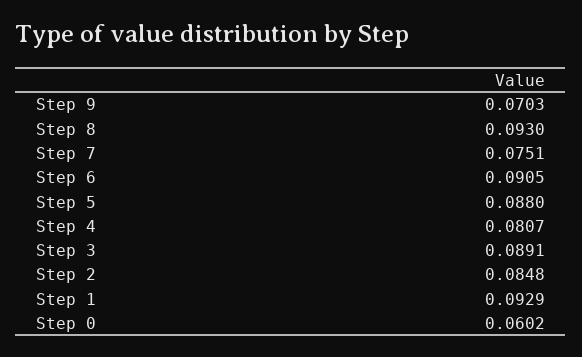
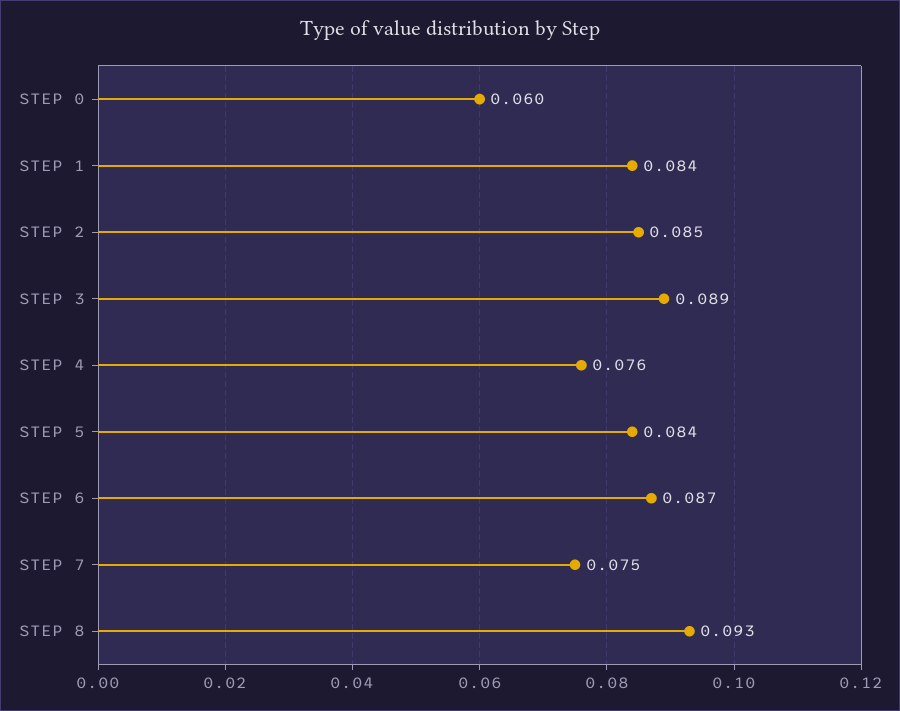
  {
-   "Step 9": 0.0703,
    "Step 8": 0.093,
    "Step 7": 0.0751,
-   "Step 6": 0.0905,
+   "Step 6": 0.087,
-   "Step 5": 0.088,
+   "Step 5": 0.084,
-   "Step 4": 0.0807,
+   "Step 4": 0.076,
    "Step 3": 0.0891,
    "Step 2": 0.0848,
-   "Step 1": 0.0929,
+   "Step 1": 0.084,
    "Step 0": 0.0602
  }

